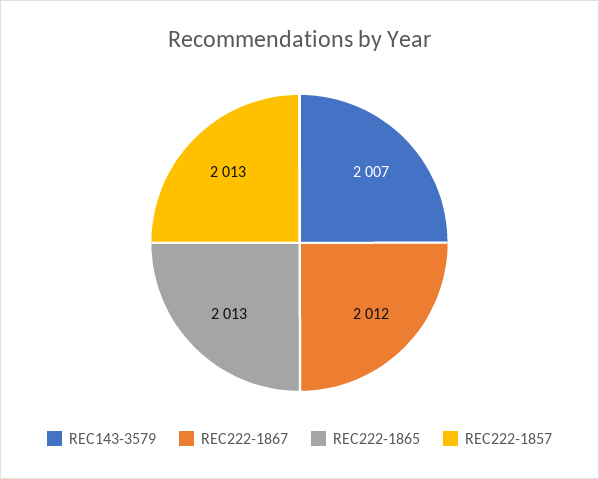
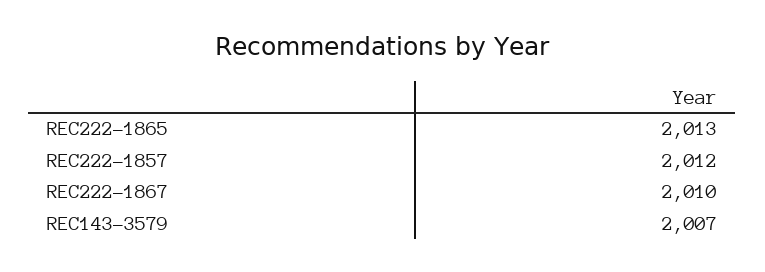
  {
    "REC143-3579": 2007,
-   "REC222-1867": 2012,
+   "REC222-1867": 2010,
    "REC222-1865": 2013,
-   "REC222-1857": 2013
+   "REC222-1857": 2012
  }

